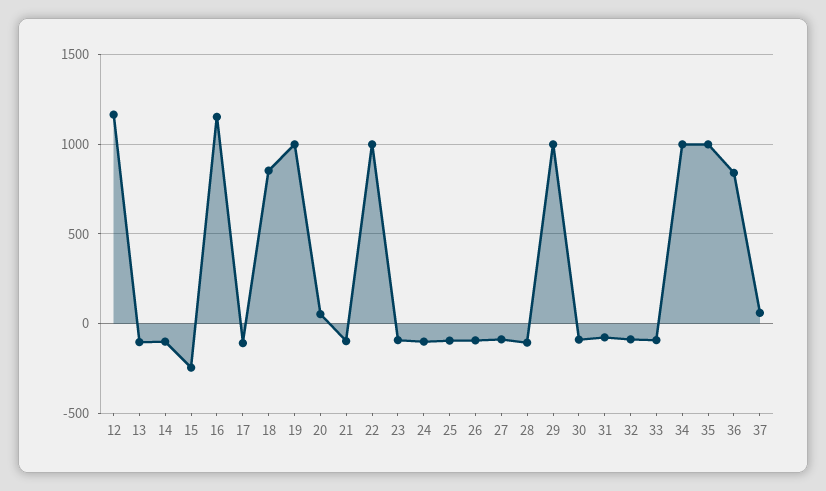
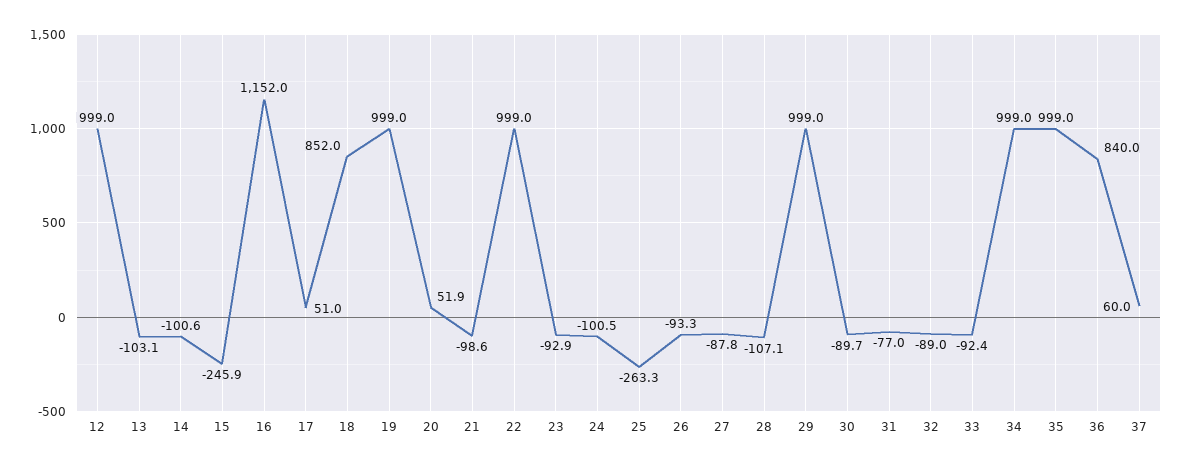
  {
-   "12": 1150,
+   "12": 999,
    "13": -103.1,
    "14": -100.6,
    "15": -245.9,
    "16": 1152,
-   "17": -100,
+   "17": 51,
    "18": 852,
    "19": 999,
    "20": 51.9,
    "21": -98.6,
    "22": 999,
    "23": -92.9,
    "24": -100.5,
-   "25": -100,
+   "25": -263.3,
    "26": -93.3,
    "27": -87.8,
    "28": -107.1,
    "29": 999,
    "30": -89.7,
    "31": -77,
    "32": -89,
    "33": -92.4,
    "34": 999,
    "35": 999,
    "36": 840,
    "37": 60
  }

